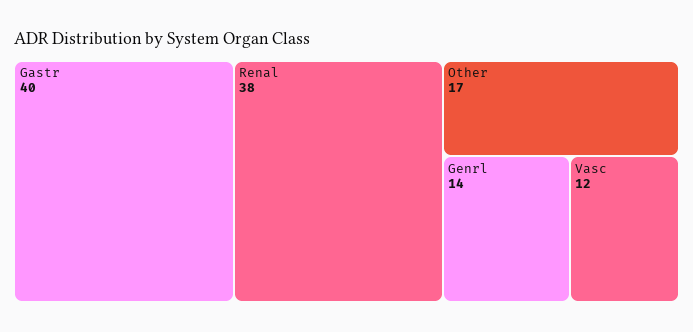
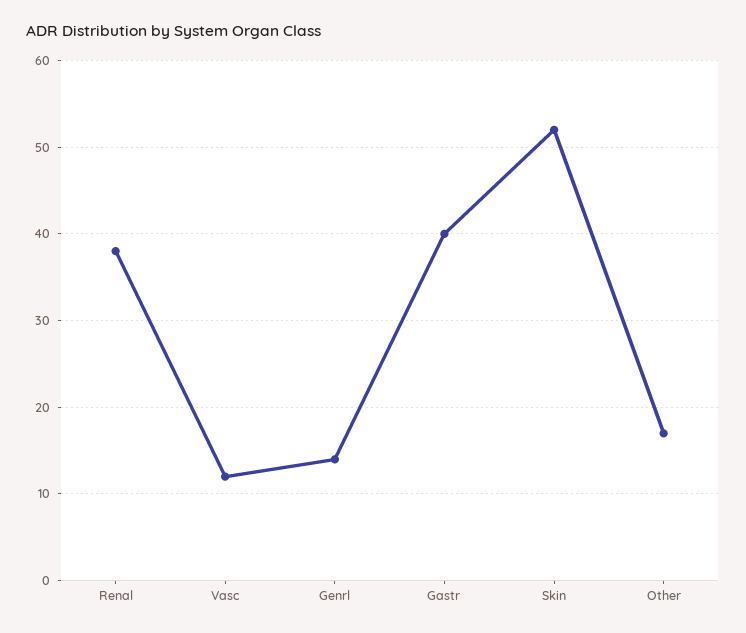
  {
    "Gastr": 40,
    "Renal": 38,
    "Other": 17,
    "Genrl": 14,
-   "Vasc": 12
+   "Vasc": 12,
+   "Skin": 52
  }

